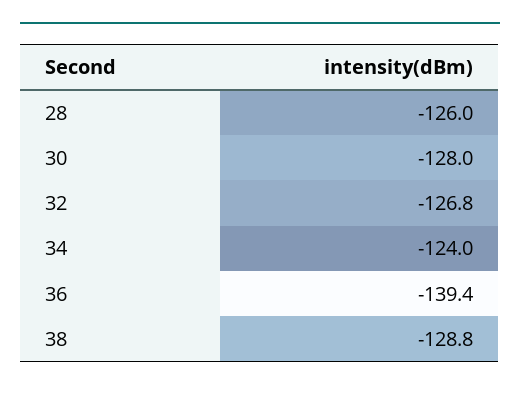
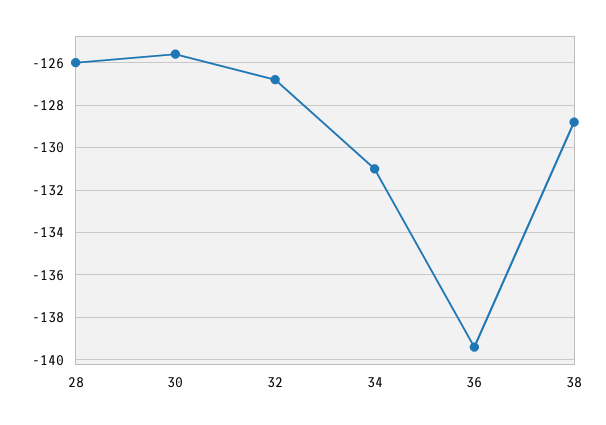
  {
    "28": -126,
-   "30": -128,
+   "30": -125.5,
    "32": -126.8,
-   "34": -124,
+   "34": -131,
    "36": -139.4,
    "38": -128.8
  }

